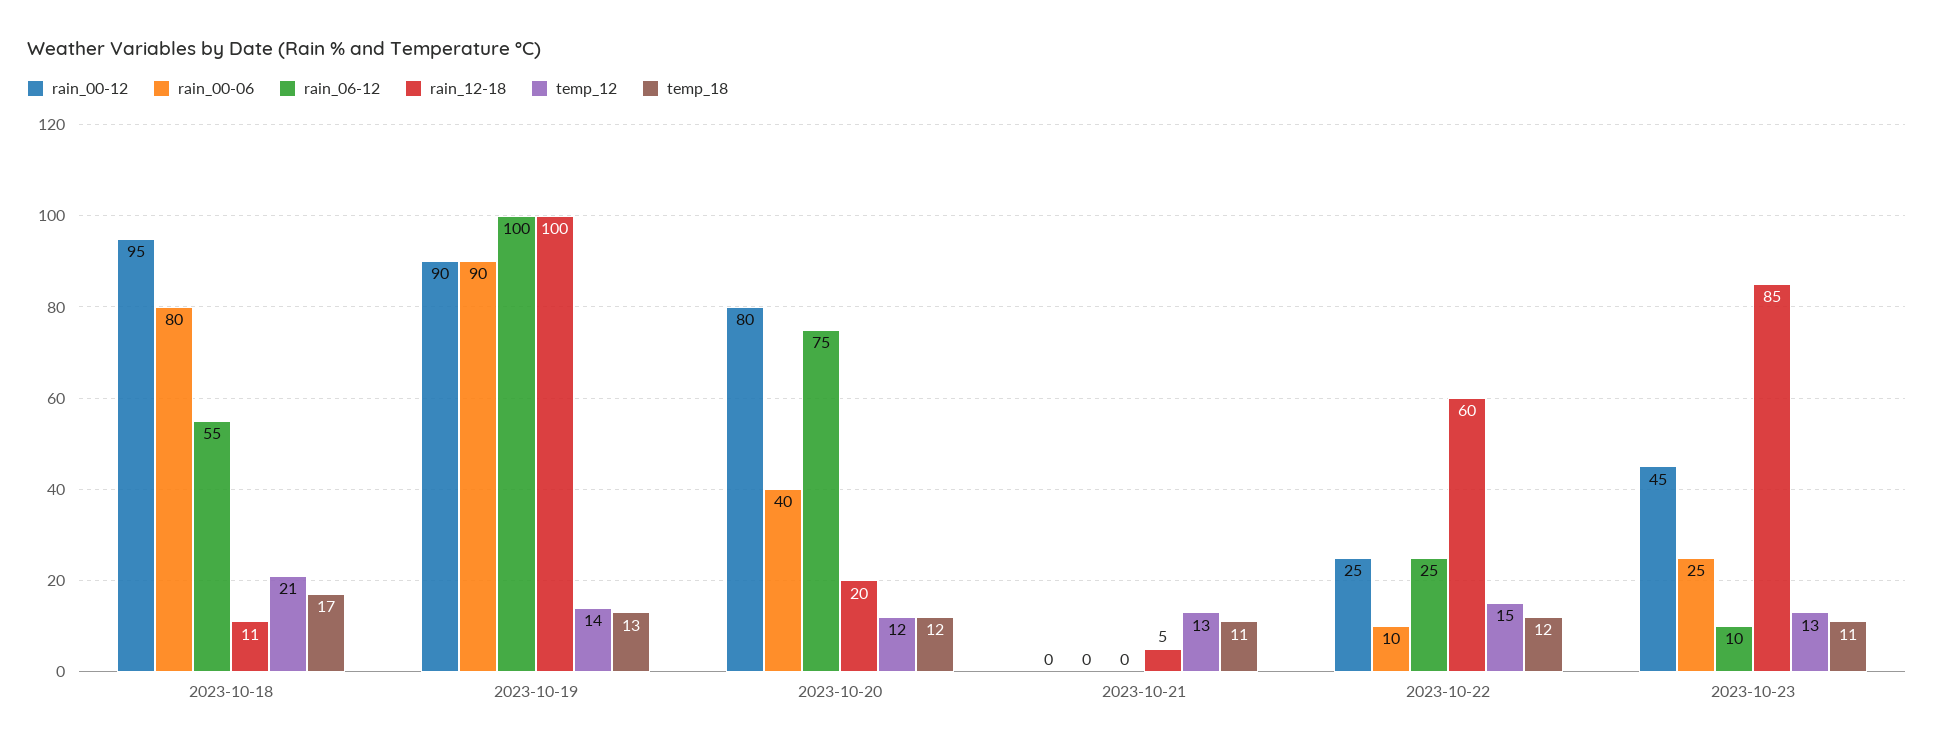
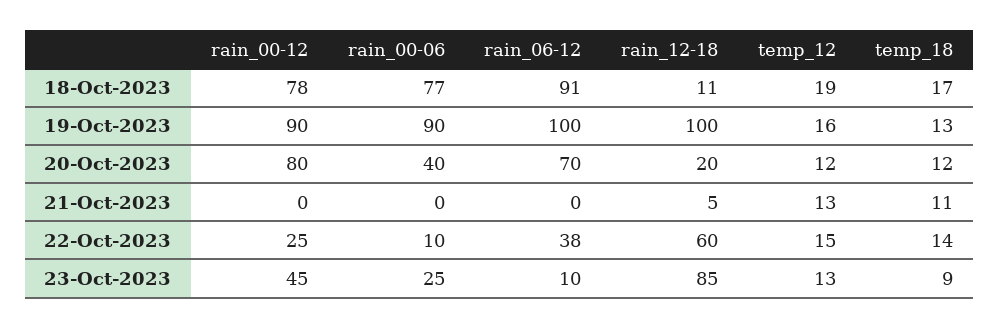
  {
    "rain_00-12": {
-     "2023-10-18": 95,
+     "2023-10-18": 78,
      "2023-10-19": 90,
      "2023-10-20": 80,
      "2023-10-21": 0,
      "2023-10-22": 25,
      "2023-10-23": 45
    },
    "rain_00-06": {
-     "2023-10-18": 80,
+     "2023-10-18": 77,
      "2023-10-19": 90,
      "2023-10-20": 40,
      "2023-10-21": 0,
      "2023-10-22": 10,
      "2023-10-23": 25
    },
    "rain_06-12": {
-     "2023-10-18": 55,
+     "2023-10-18": 91,
      "2023-10-19": 100,
-     "2023-10-20": 75,
+     "2023-10-20": 70,
      "2023-10-21": 0,
-     "2023-10-22": 25,
+     "2023-10-22": 38,
      "2023-10-23": 10
    },
    "rain_12-18": {
      "2023-10-18": 11,
      "2023-10-19": 100,
      "2023-10-20": 20,
      "2023-10-21": 5,
      "2023-10-22": 60,
      "2023-10-23": 85
    },
    "temp_12": {
-     "2023-10-18": 21,
+     "2023-10-18": 19,
-     "2023-10-19": 14,
+     "2023-10-19": 16,
      "2023-10-20": 12,
      "2023-10-21": 13,
      "2023-10-22": 15,
      "2023-10-23": 13
    },
    "temp_18": {
      "2023-10-18": 17,
      "2023-10-19": 13,
      "2023-10-20": 12,
      "2023-10-21": 11,
-     "2023-10-22": 12,
+     "2023-10-22": 14,
-     "2023-10-23": 11
+     "2023-10-23": 9
    }
  }

